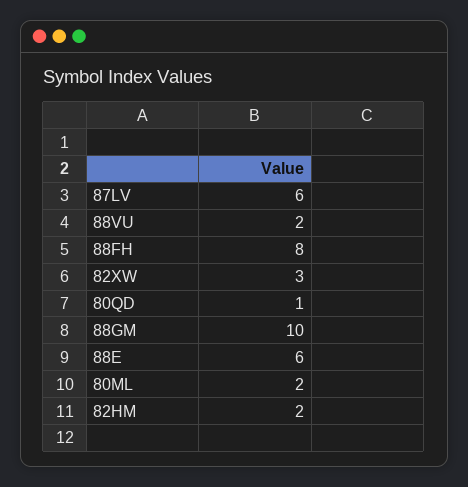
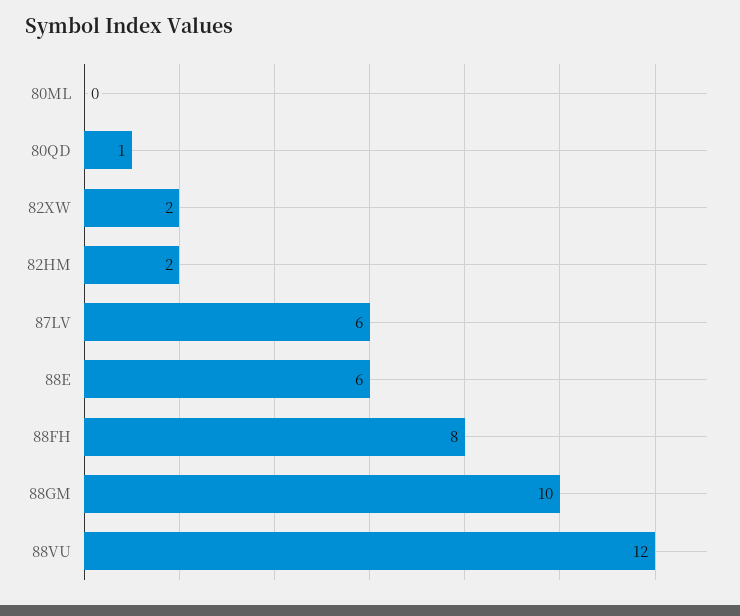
  {
    "87LV": 6,
-   "88VU": 2,
+   "88VU": 12,
    "88FH": 8,
-   "82XW": 3,
+   "82XW": 2,
    "80QD": 1,
    "88GM": 10,
    "88E": 6,
-   "80ML": 2,
+   "80ML": 0,
    "82HM": 2
  }

